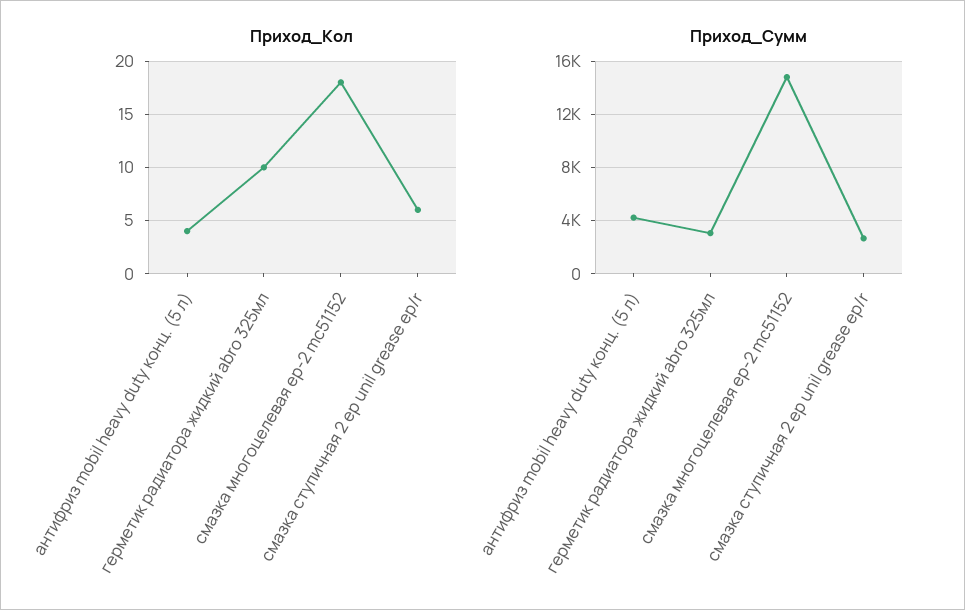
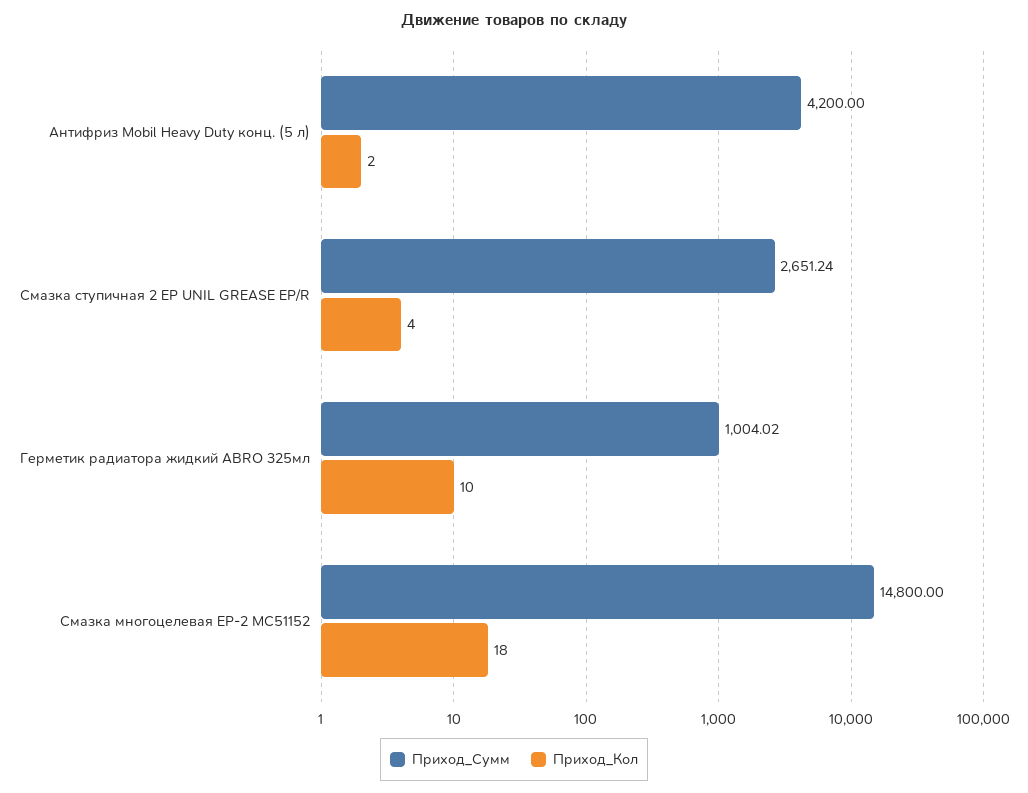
  {
    "Приход_Кол": {
-     "антифриз mobil heavy duty конц. (5 л)": 4,
+     "антифриз mobil heavy duty конц. (5 л)": 2,
      "герметик радиатора жидкий abro 325мл": 10,
      "смазка многоцелевая ep-2 mc51152": 18,
-     "смазка ступичная 2 ер unil grease ep/r": 6
+     "смазка ступичная 2 ер unil grease ep/r": 4
    },
    "Приход_Сумм": {
      "антифриз mobil heavy duty конц. (5 л)": 4200,
-     "герметик радиатора жидкий abro 325мл": 3000,
+     "герметик радиатора жидкий abro 325мл": 1004.02,
      "смазка многоцелевая ep-2 mc51152": 14800,
      "смазка ступичная 2 ер unil grease ep/r": 2651.24
    }
  }

